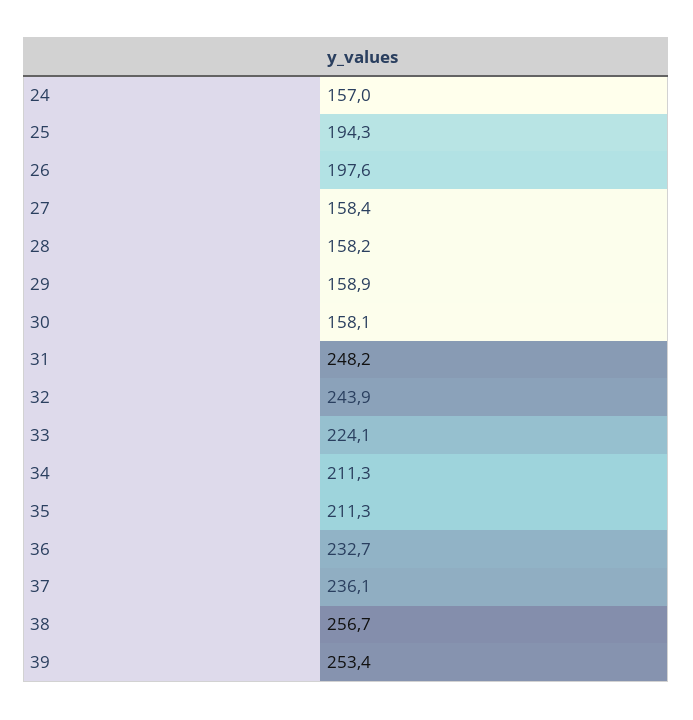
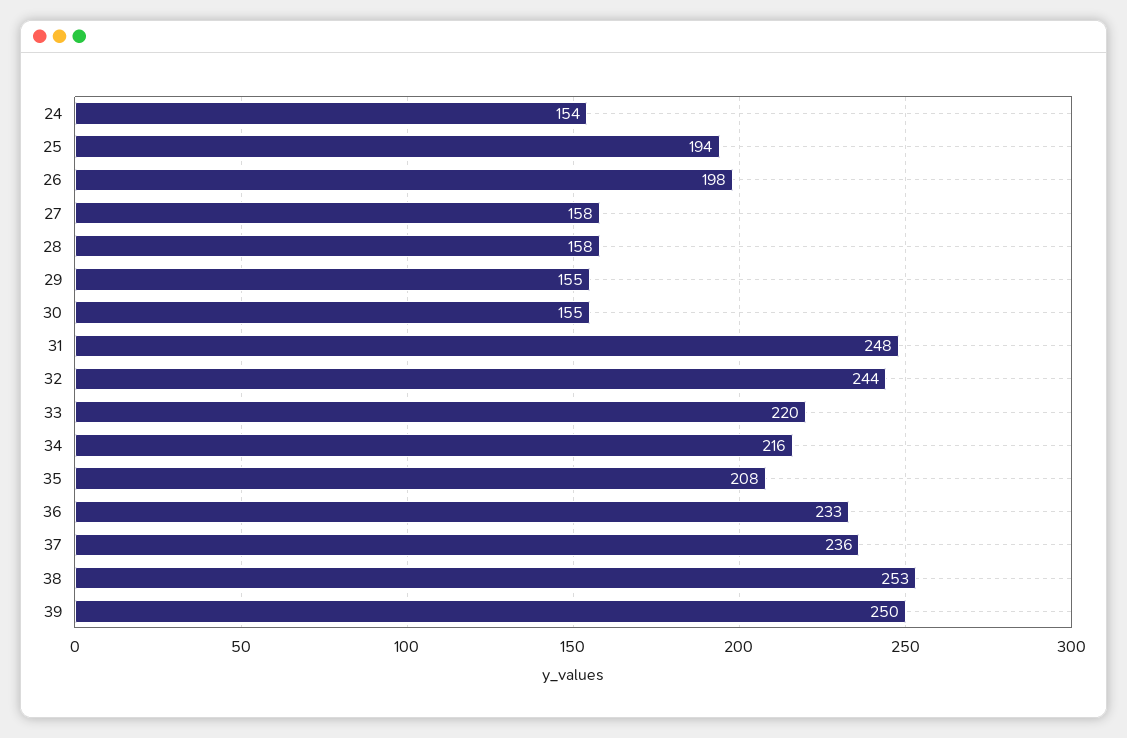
  {
-   "24": 157,
+   "24": 154,
    "25": 194.3,
    "26": 197.6,
    "27": 158.4,
    "28": 158.2,
-   "29": 158.9,
+   "29": 155,
-   "30": 158.1,
+   "30": 155,
    "31": 248.2,
    "32": 243.9,
-   "33": 224.1,
+   "33": 220,
-   "34": 211.3,
+   "34": 216,
-   "35": 211.3,
+   "35": 208,
    "36": 232.7,
    "37": 236.1,
-   "38": 256.7,
+   "38": 253,
-   "39": 253.4
+   "39": 250
  }

